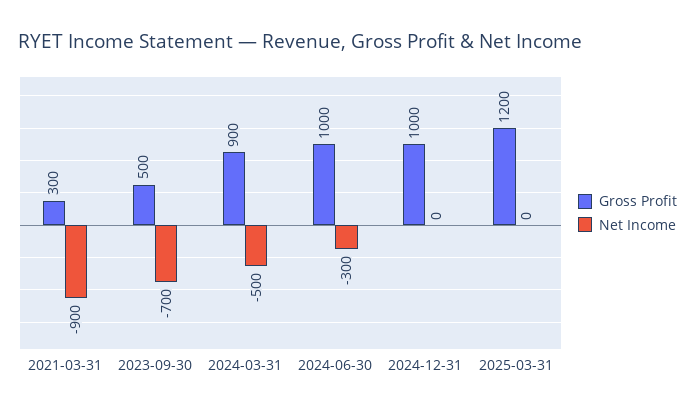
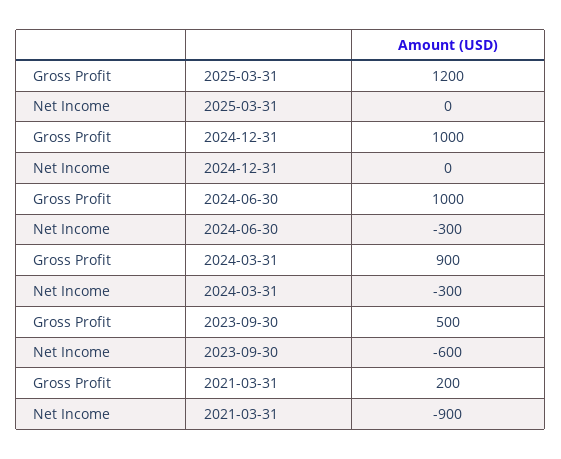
  {
    "Gross Profit": {
-     "2021-03-31": 300,
+     "2021-03-31": 200,
      "2023-09-30": 500,
      "2024-03-31": 900,
      "2024-06-30": 1000,
      "2024-12-31": 1000,
      "2025-03-31": 1200
    },
    "Net Income": {
      "2021-03-31": -900,
-     "2023-09-30": -700,
+     "2023-09-30": -600,
-     "2024-03-31": -500,
+     "2024-03-31": -300,
      "2024-06-30": -300,
      "2024-12-31": 0,
      "2025-03-31": 0
    }
  }

